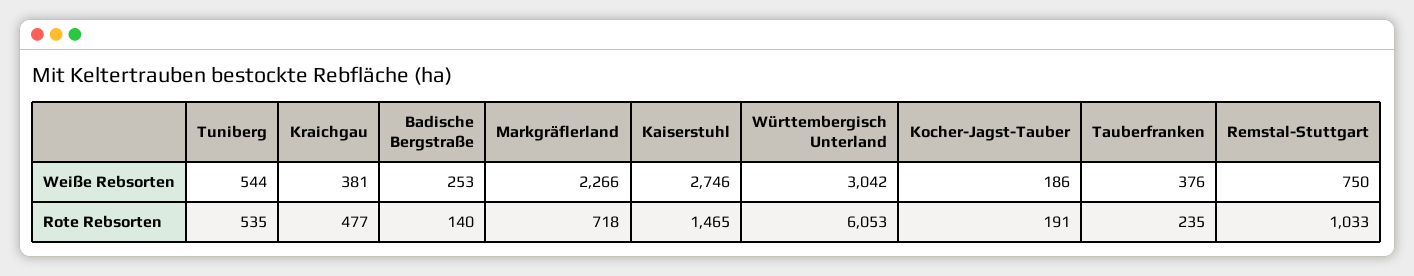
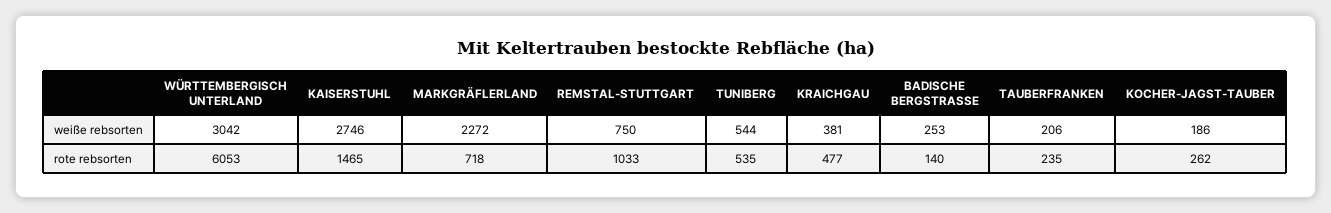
  {
    "Tuniberg": {
      "Weiße Rebsorten": 544,
      "Rote Rebsorten": 535
    },
    "Kraichgau": {
      "Weiße Rebsorten": 381,
      "Rote Rebsorten": 477
    },
    "Badische Bergstraße": {
      "Weiße Rebsorten": 253,
      "Rote Rebsorten": 140
    },
    "Markgräflerland": {
-     "Weiße Rebsorten": 2266,
+     "Weiße Rebsorten": 2272,
      "Rote Rebsorten": 718
    },
    "Kaiserstuhl": {
      "Weiße Rebsorten": 2746,
      "Rote Rebsorten": 1465
    },
    "Württembergisch Unterland": {
      "Weiße Rebsorten": 3042,
      "Rote Rebsorten": 6053
    },
    "Kocher-Jagst-Tauber": {
      "Weiße Rebsorten": 186,
-     "Rote Rebsorten": 191
+     "Rote Rebsorten": 262
    },
    "Tauberfranken": {
-     "Weiße Rebsorten": 376,
+     "Weiße Rebsorten": 206,
      "Rote Rebsorten": 235
    },
    "Remstal-Stuttgart": {
      "Weiße Rebsorten": 750,
      "Rote Rebsorten": 1033
    }
  }

